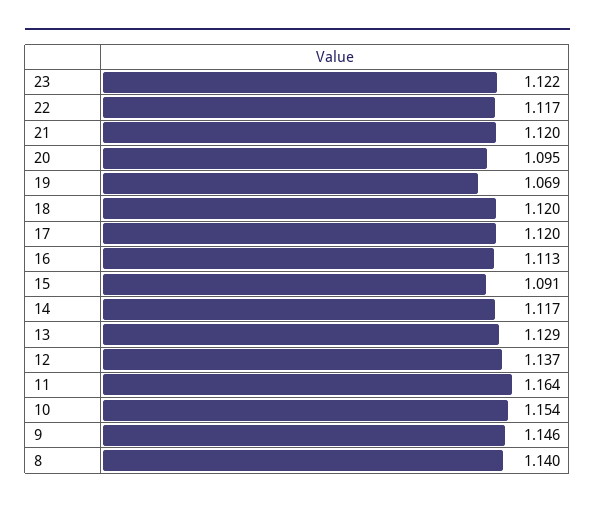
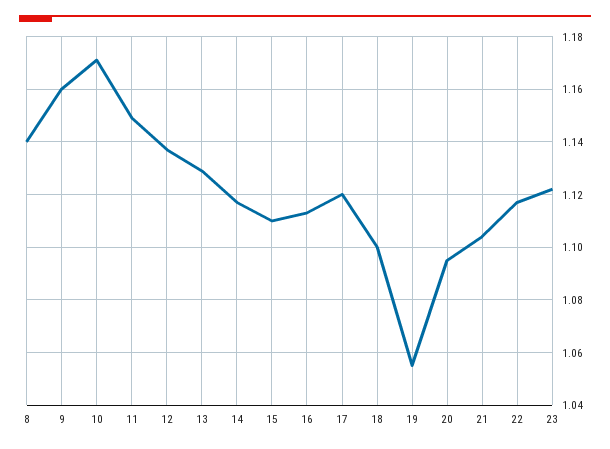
  {
    "23": 1.122,
    "22": 1.117,
-   "21": 1.12,
+   "21": 1.105,
    "20": 1.095,
-   "19": 1.069,
+   "19": 1.055,
-   "18": 1.12,
+   "18": 1.1,
    "17": 1.12,
    "16": 1.113,
-   "15": 1.091,
+   "15": 1.11,
    "14": 1.117,
    "13": 1.129,
    "12": 1.137,
-   "11": 1.164,
+   "11": 1.15,
-   "10": 1.154,
+   "10": 1.17,
-   "9": 1.146,
+   "9": 1.16,
    "8": 1.14
  }

